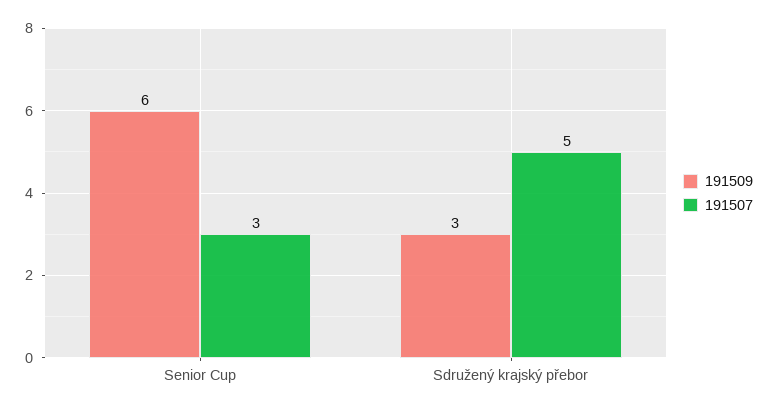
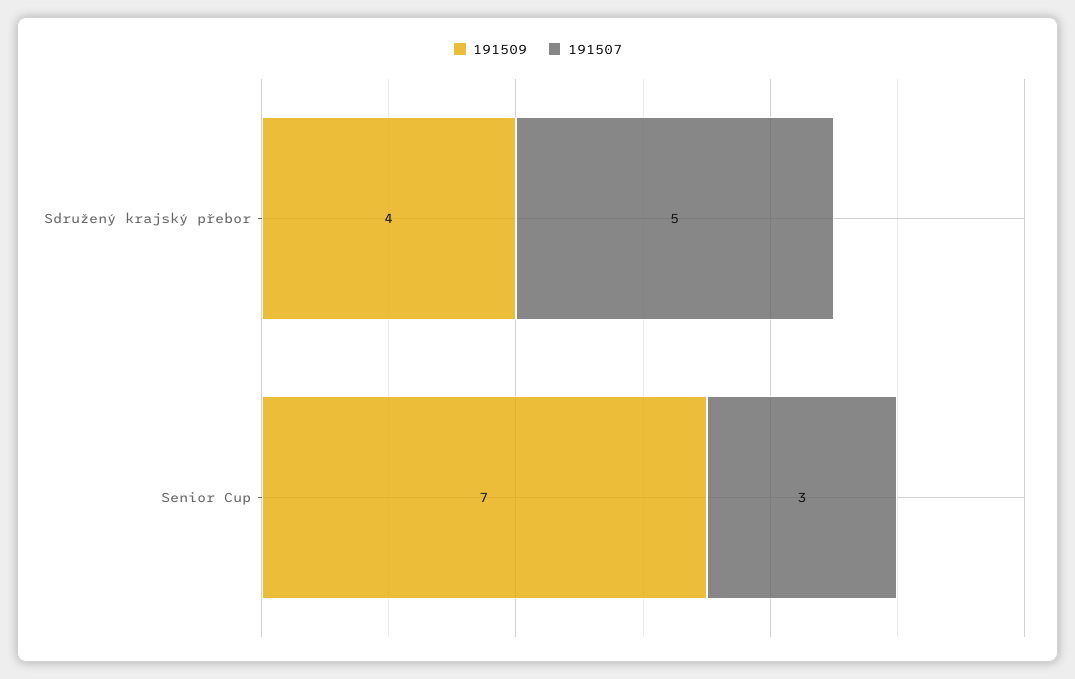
  {
    "191509": {
-     "Senior Cup": 6,
+     "Senior Cup": 7,
-     "Sdružený krajský přebor": 3
+     "Sdružený krajský přebor": 4
    },
    "191507": {
      "Senior Cup": 3,
      "Sdružený krajský přebor": 5
    }
  }

